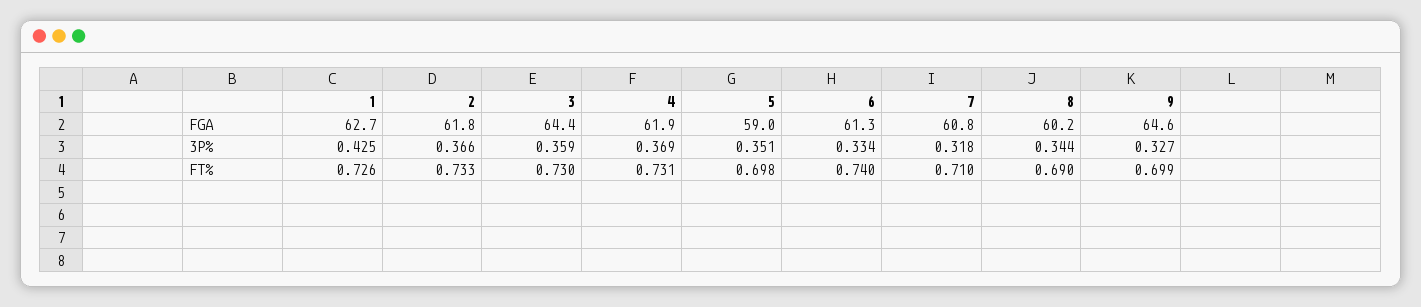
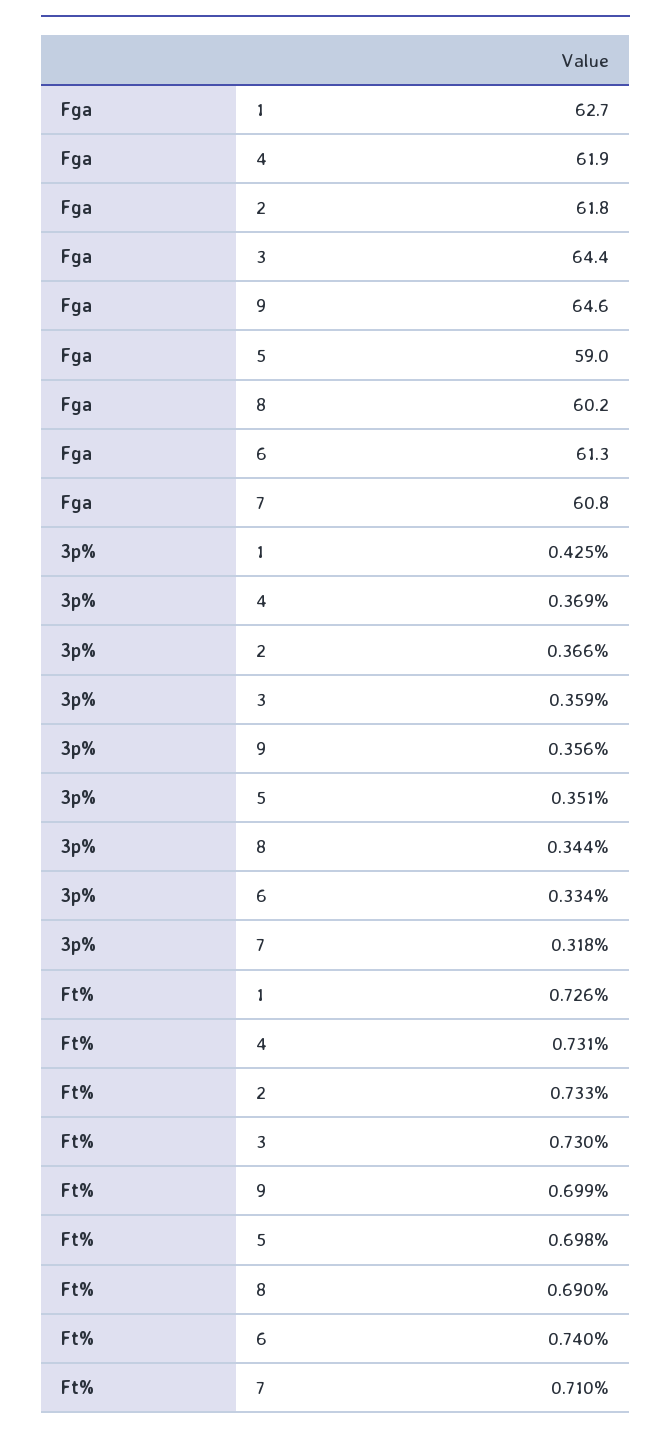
  {
    "1": {
      "FGA": 62.7,
      "3P%": 0.425,
      "FT%": 0.726
    },
    "2": {
      "FGA": 61.8,
      "3P%": 0.366,
      "FT%": 0.733
    },
    "3": {
      "FGA": 64.4,
      "3P%": 0.359,
      "FT%": 0.73
    },
    "4": {
      "FGA": 61.9,
      "3P%": 0.369,
      "FT%": 0.731
    },
    "5": {
      "FGA": 59,
      "3P%": 0.351,
      "FT%": 0.698
    },
    "6": {
      "FGA": 61.3,
      "3P%": 0.334,
      "FT%": 0.74
    },
    "7": {
      "FGA": 60.8,
      "3P%": 0.318,
      "FT%": 0.71
    },
    "8": {
      "FGA": 60.2,
      "3P%": 0.344,
      "FT%": 0.69
    },
    "9": {
      "FGA": 64.6,
-     "3P%": 0.327,
+     "3P%": 0.356,
      "FT%": 0.699
    }
  }

